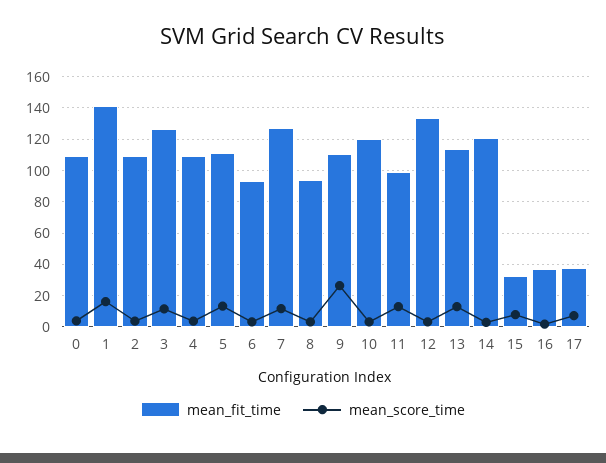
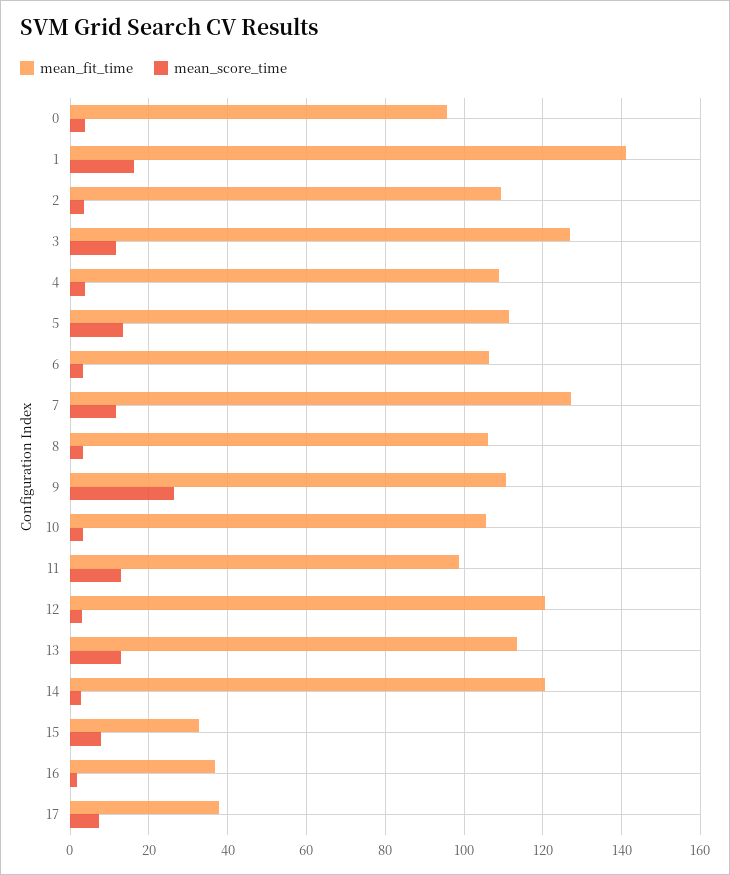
  {
    "mean_fit_time": {
-     "0": 110,
+     "0": 96,
      "1": 142,
      "2": 110,
      "3": 126,
      "4": 110,
      "5": 112,
-     "6": 95,
+     "6": 106,
      "7": 128,
-     "8": 95,
+     "8": 106,
      "9": 110,
-     "10": 120,
+     "10": 106,
      "11": 98,
-     "12": 135,
+     "12": 120,
      "13": 114,
      "14": 120,
      "15": 32,
      "16": 36,
      "17": 38
    },
    "mean_score_time": {
      "0": 4,
      "1": 16,
      "2": 4,
      "3": 12,
      "4": 4,
      "5": 14,
      "6": 4,
      "7": 12,
      "8": 4,
      "9": 26,
      "10": 4,
      "11": 12,
      "12": 4,
      "13": 14,
      "14": 2,
      "15": 8,
      "16": 2,
      "17": 8
    }
  }

